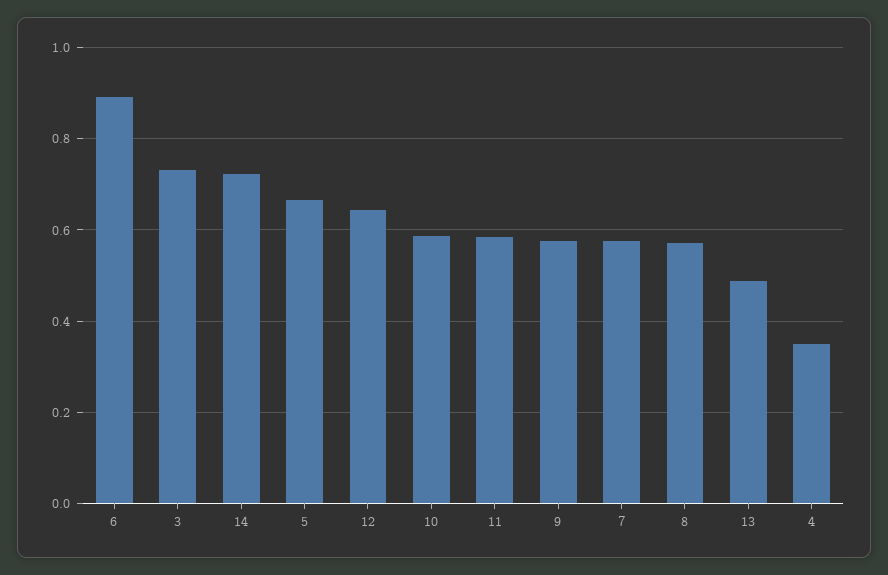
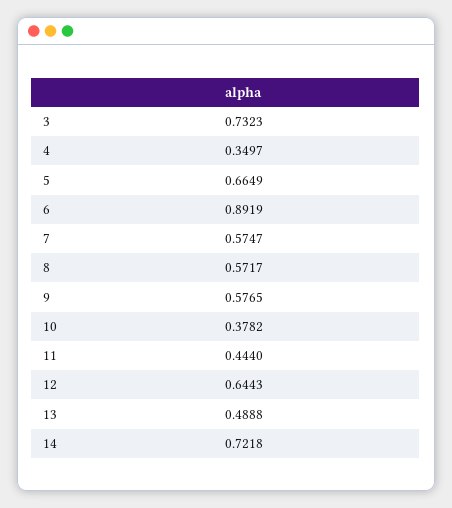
  {
    "6": 0.8919,
    "3": 0.7323,
    "14": 0.7218,
    "5": 0.6649,
    "12": 0.6443,
-   "10": 0.58,
+   "10": 0.3782,
-   "11": 0.58,
+   "11": 0.444,
    "9": 0.5765,
    "7": 0.5747,
    "8": 0.5717,
    "13": 0.4888,
    "4": 0.3497
  }

